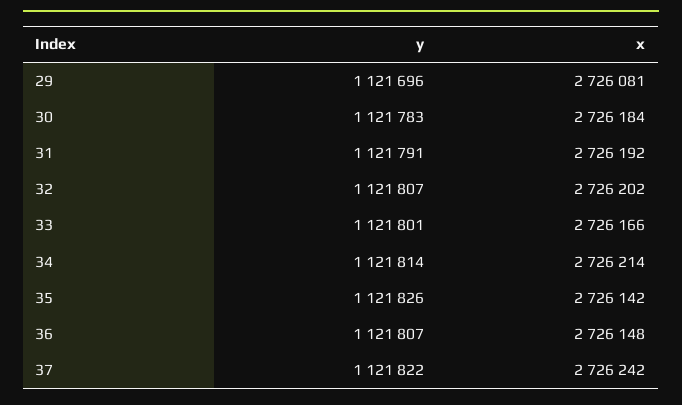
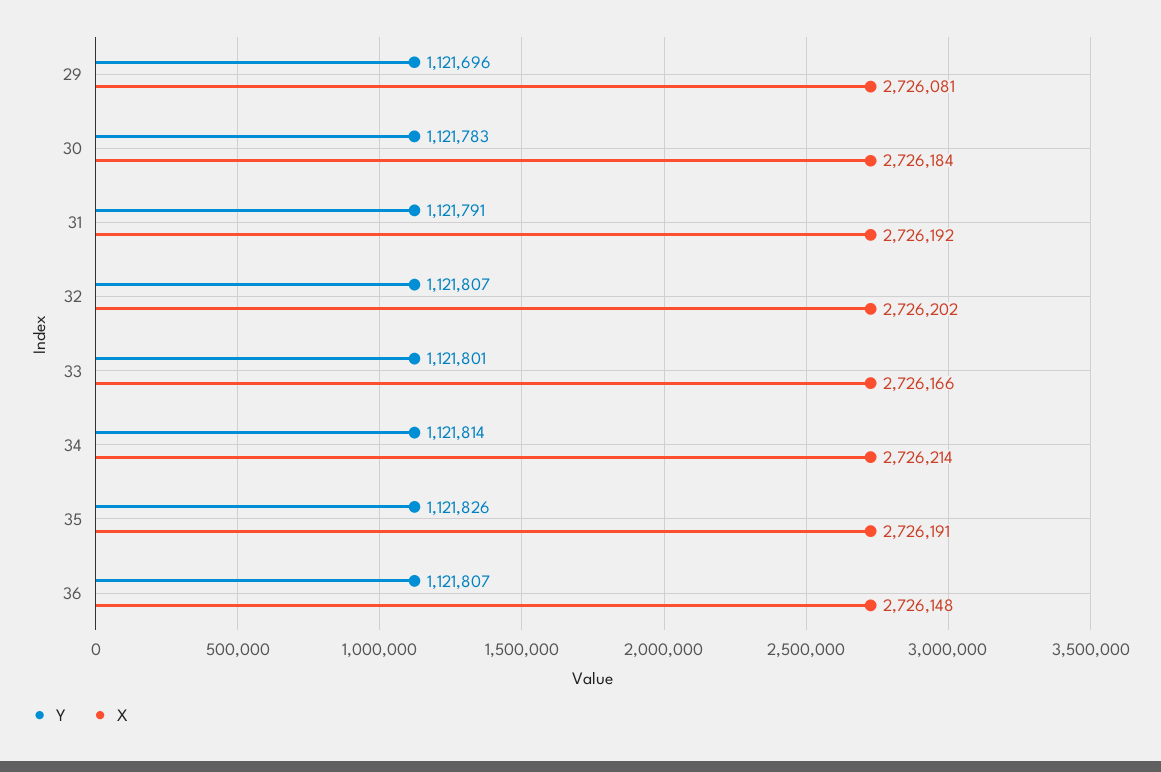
  {
    "y": {
      "29": 1121696,
      "30": 1121783,
      "31": 1121791,
      "32": 1121807,
      "33": 1121801,
      "34": 1121814,
      "35": 1121826,
-     "36": 1121807,
+     "36": 1121807
-     "37": 1121822
    },
    "x": {
      "29": 2726081,
      "30": 2726184,
      "31": 2726192,
      "32": 2726202,
      "33": 2726166,
      "34": 2726214,
-     "35": 2726142,
+     "35": 2726191,
-     "36": 2726148,
+     "36": 2726148
-     "37": 2726242
    }
  }

